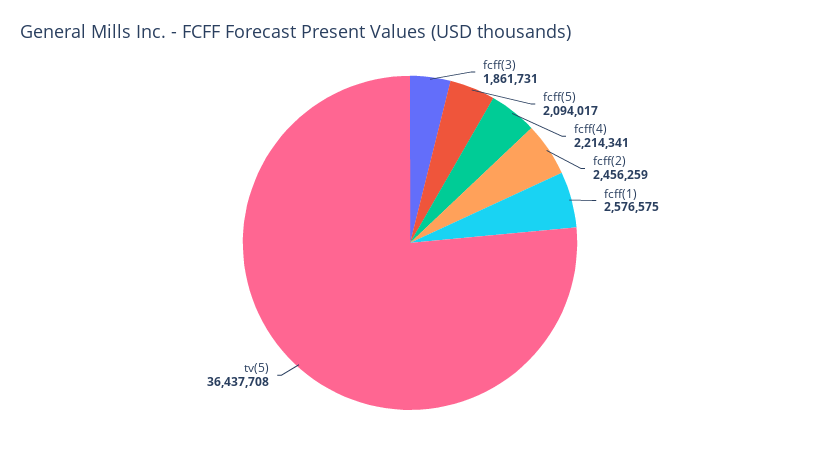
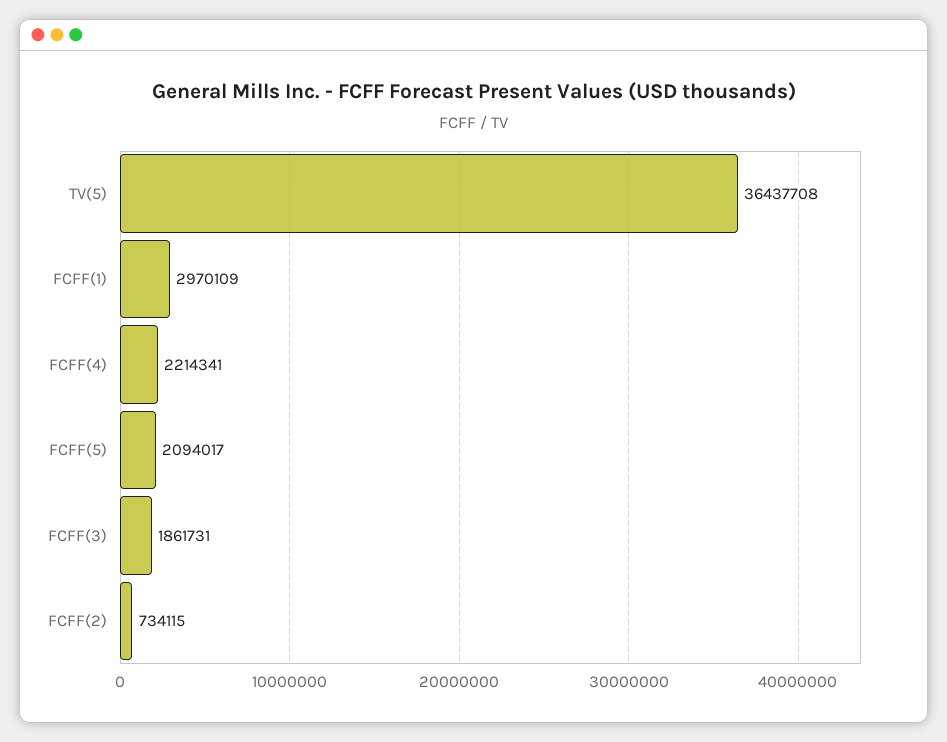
  {
    "fcff(3)": 1861731,
    "fcff(5)": 2094017,
    "fcff(4)": 2214341,
-   "fcff(2)": 2456259,
+   "fcff(2)": 734115,
-   "fcff(1)": 2576575,
+   "fcff(1)": 2970109,
    "tv(5)": 36437708
  }

